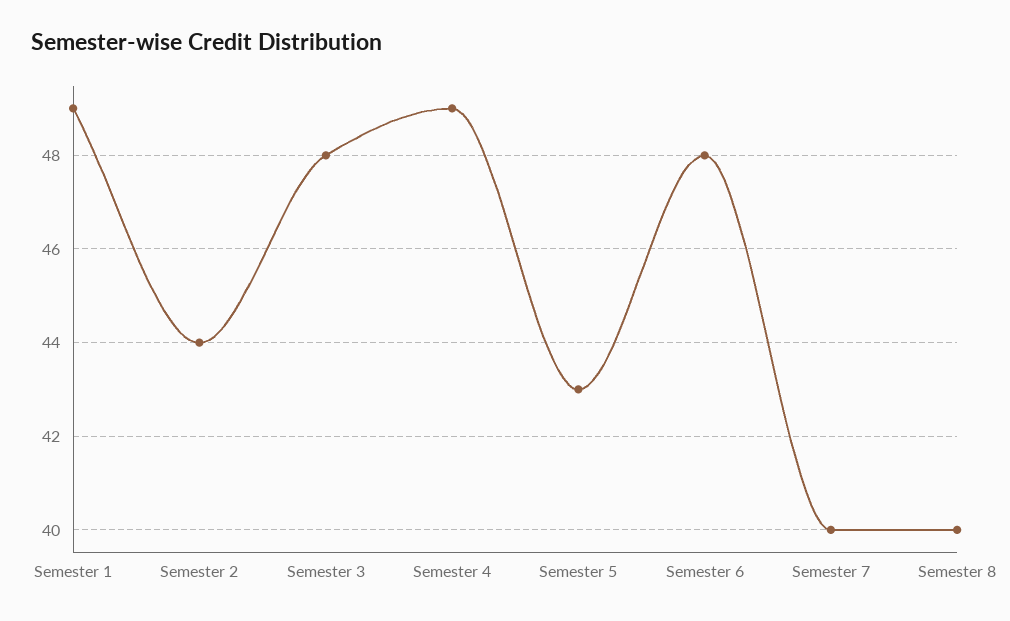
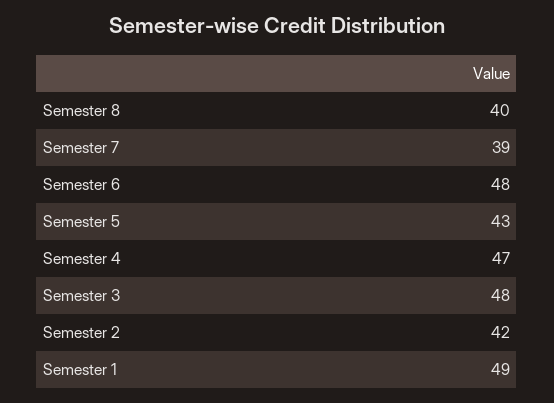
  {
    "Semester 1": 49,
-   "Semester 2": 44,
+   "Semester 2": 42,
    "Semester 3": 48,
-   "Semester 4": 49,
+   "Semester 4": 47,
    "Semester 5": 43,
    "Semester 6": 48,
-   "Semester 7": 40,
+   "Semester 7": 39,
    "Semester 8": 40
  }

